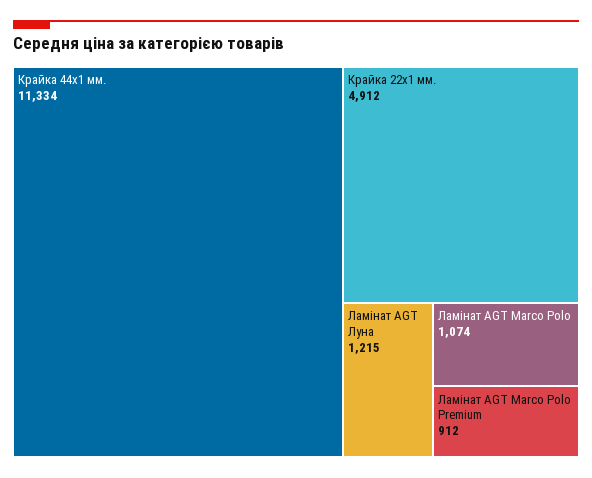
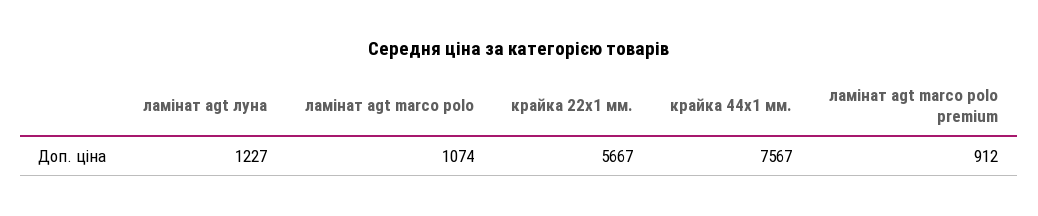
  {
-   "Крайка 44x1 мм.": 11334,
+   "Крайка 44x1 мм.": 7567,
-   "Крайка 22x1 мм.": 4912,
+   "Крайка 22x1 мм.": 5667,
-   "Ламінат AGT Луна": 1215,
+   "Ламінат AGT Луна": 1227,
    "Ламінат AGT Marco Polo": 1074,
    "Ламінат AGT Marco Polo Premium": 912
  }

